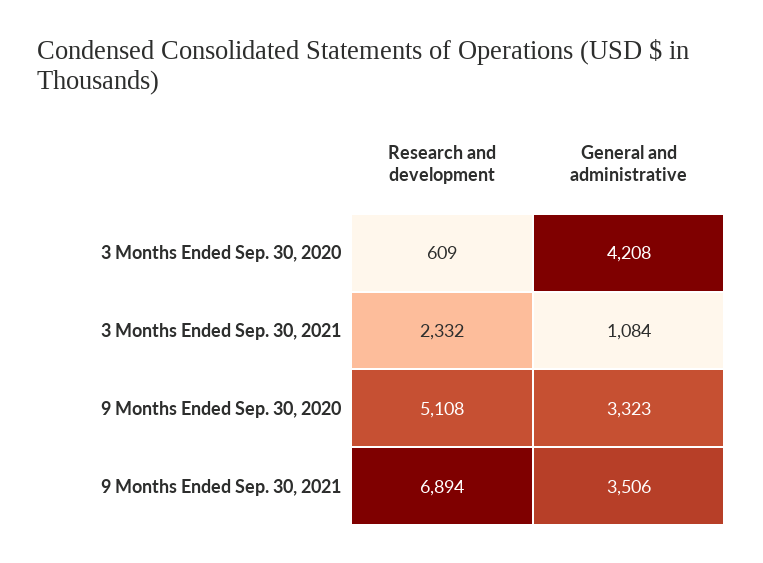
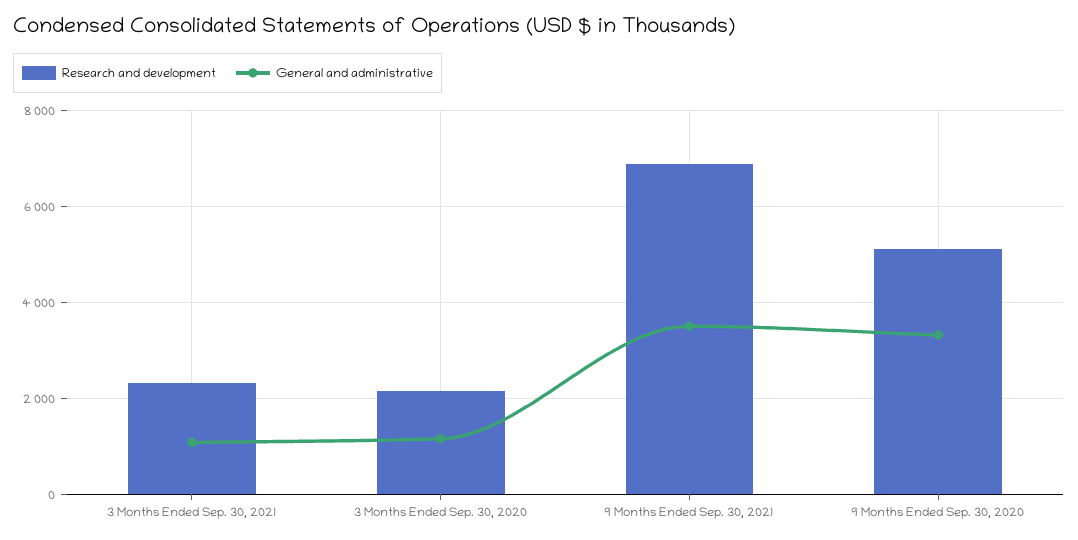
  {
    "Research and development": {
-     "3 Months Ended Sep. 30, 2020": 609,
+     "3 Months Ended Sep. 30, 2020": 2200,
      "3 Months Ended Sep. 30, 2021": 2332,
      "9 Months Ended Sep. 30, 2020": 5108,
      "9 Months Ended Sep. 30, 2021": 6894
    },
    "General and administrative": {
-     "3 Months Ended Sep. 30, 2020": 4208,
+     "3 Months Ended Sep. 30, 2020": 1200,
      "3 Months Ended Sep. 30, 2021": 1084,
      "9 Months Ended Sep. 30, 2020": 3323,
      "9 Months Ended Sep. 30, 2021": 3506
    }
  }

